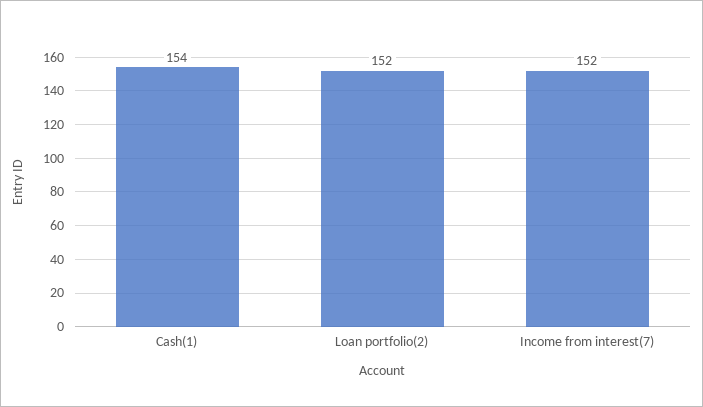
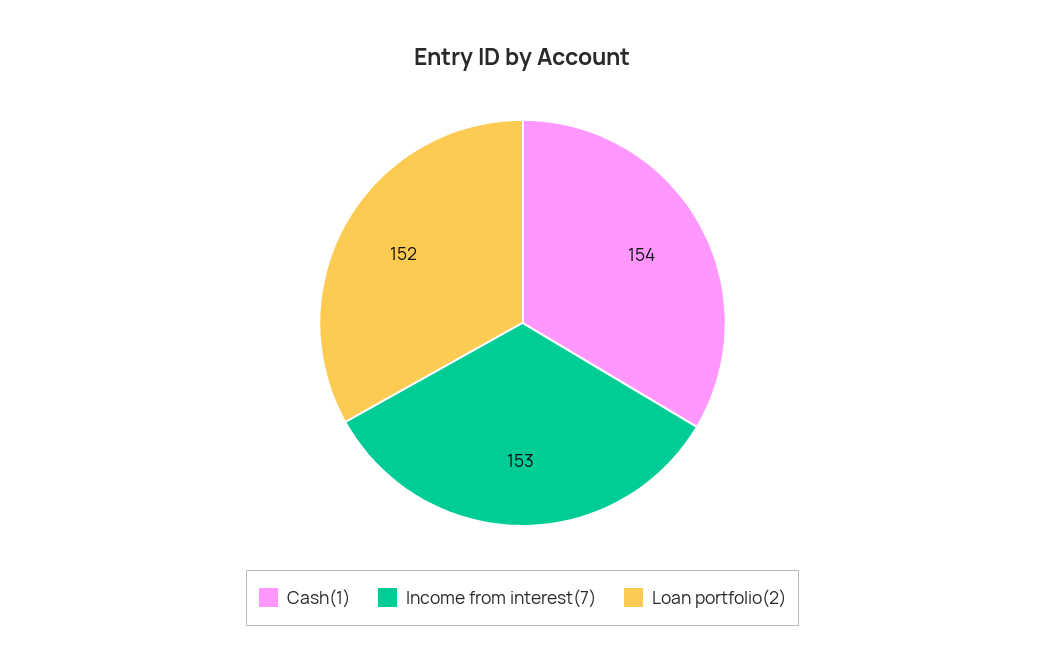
  {
    "Cash(1)": 154,
    "Loan portfolio(2)": 152,
-   "Income from interest(7)": 152
+   "Income from interest(7)": 153
  }

